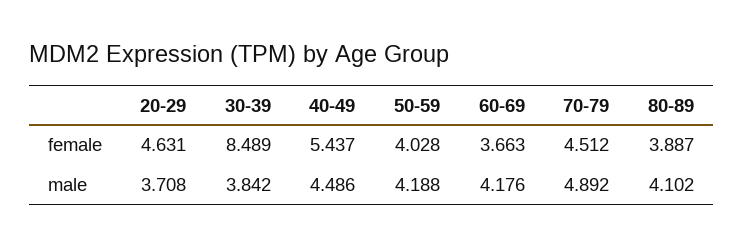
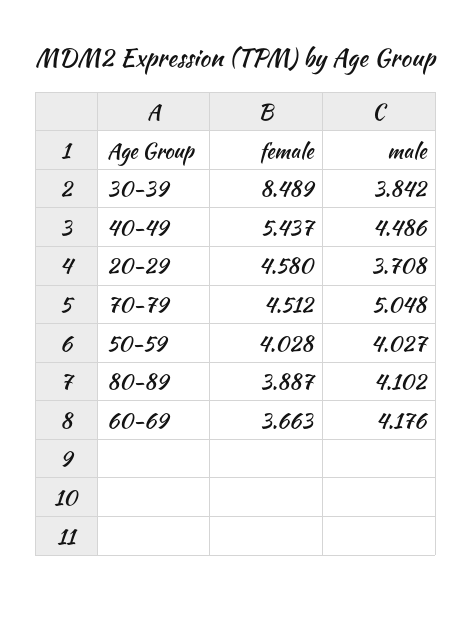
  {
    "20-29": {
-     "female": 4.631,
+     "female": 4.58,
      "male": 3.708
    },
    "30-39": {
      "female": 8.489,
      "male": 3.842
    },
    "40-49": {
      "female": 5.437,
      "male": 4.486
    },
    "50-59": {
      "female": 4.028,
-     "male": 4.188
+     "male": 4.027
    },
    "60-69": {
      "female": 3.663,
      "male": 4.176
    },
    "70-79": {
      "female": 4.512,
-     "male": 4.892
+     "male": 5.048
    },
    "80-89": {
      "female": 3.887,
      "male": 4.102
    }
  }

